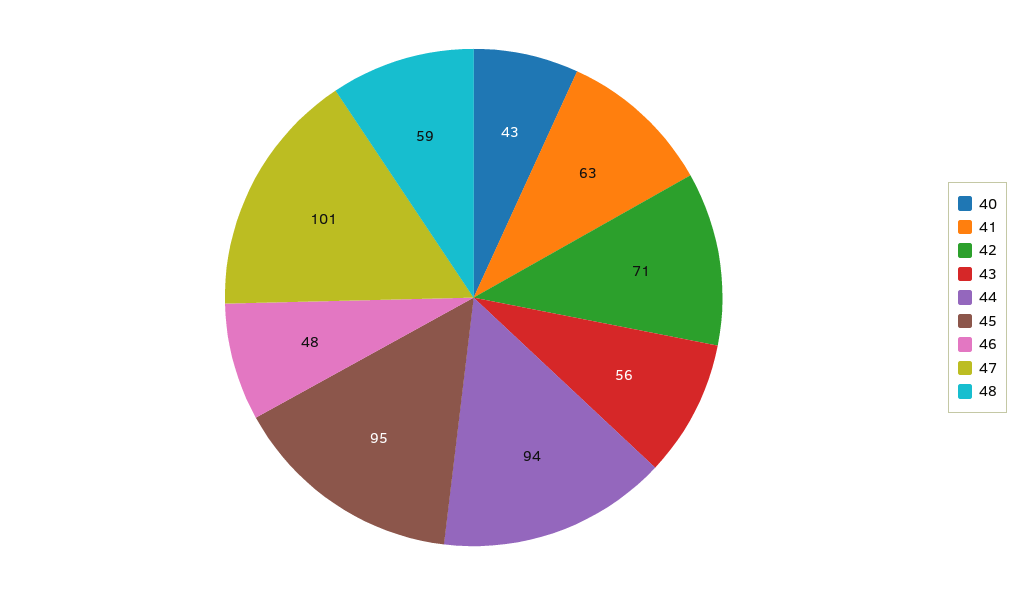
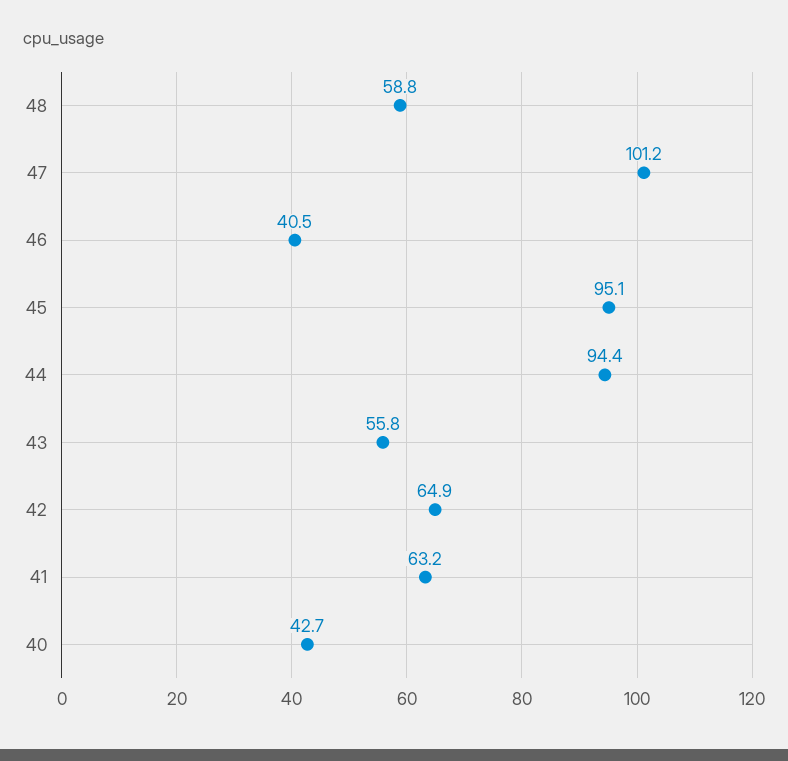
  {
    "40": 42.7,
    "41": 63.2,
-   "42": 71,
+   "42": 64.9,
    "43": 55.8,
    "44": 94.4,
    "45": 95.1,
-   "46": 48,
+   "46": 40.5,
    "47": 101.2,
    "48": 58.8
  }

